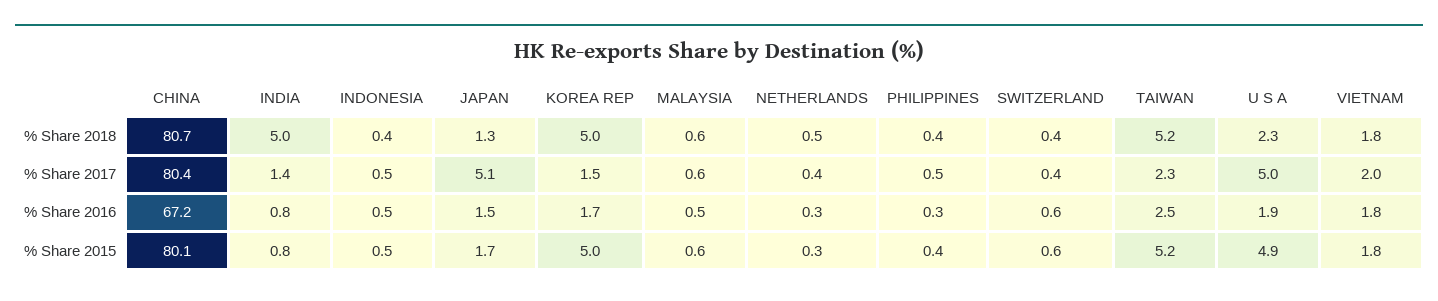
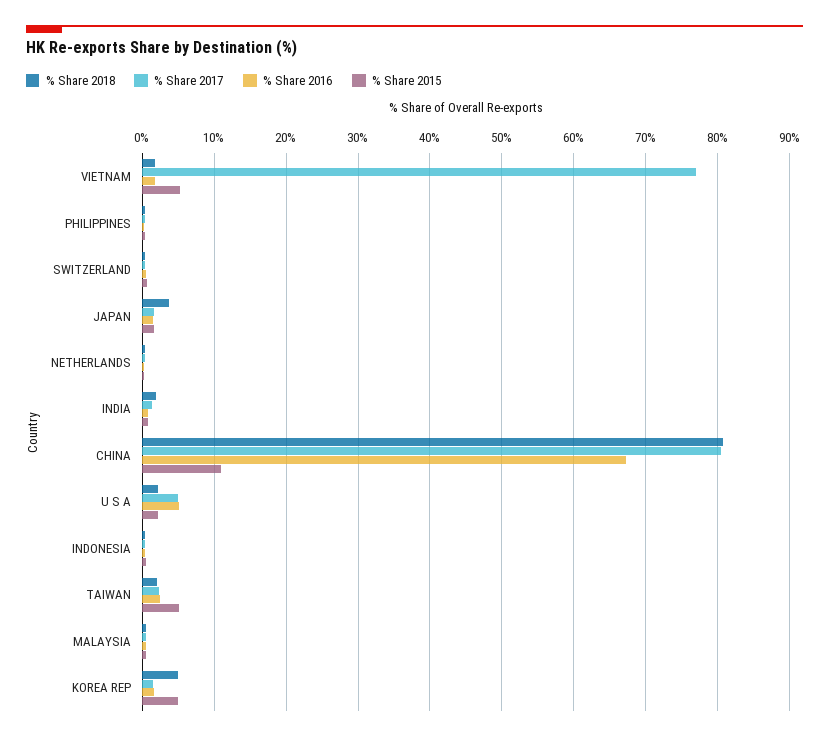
  {
    "% Share 2018": {
      "CHINA": 80.7,
-     "INDIA": 5,
+     "INDIA": 2,
      "INDONESIA": 0.4,
-     "JAPAN": 1.3,
+     "JAPAN": 4,
      "KOREA REP": 5,
      "MALAYSIA": 0.6,
      "NETHERLANDS": 0.5,
      "PHILIPPINES": 0.4,
      "SWITZERLAND": 0.4,
-     "TAIWAN": 5.2,
+     "TAIWAN": 2,
      "U S A": 2.3,
      "VIETNAM": 1.8
    },
    "% Share 2017": {
      "CHINA": 80.4,
      "INDIA": 1.4,
      "INDONESIA": 0.5,
-     "JAPAN": 5.1,
+     "JAPAN": 2,
      "KOREA REP": 1.5,
      "MALAYSIA": 0.6,
      "NETHERLANDS": 0.4,
      "PHILIPPINES": 0.5,
      "SWITZERLAND": 0.4,
      "TAIWAN": 2.3,
      "U S A": 5,
-     "VIETNAM": 2
+     "VIETNAM": 77
    },
    "% Share 2016": {
      "CHINA": 67.2,
      "INDIA": 0.8,
      "INDONESIA": 0.5,
      "JAPAN": 1.5,
      "KOREA REP": 1.7,
      "MALAYSIA": 0.5,
      "NETHERLANDS": 0.3,
      "PHILIPPINES": 0.3,
      "SWITZERLAND": 0.6,
      "TAIWAN": 2.5,
-     "U S A": 1.9,
+     "U S A": 5,
      "VIETNAM": 1.8
    },
    "% Share 2015": {
-     "CHINA": 80.1,
+     "CHINA": 11,
      "INDIA": 0.8,
      "INDONESIA": 0.5,
      "JAPAN": 1.7,
      "KOREA REP": 5,
      "MALAYSIA": 0.6,
      "NETHERLANDS": 0.3,
      "PHILIPPINES": 0.4,
      "SWITZERLAND": 0.6,
      "TAIWAN": 5.2,
-     "U S A": 4.9,
+     "U S A": 2,
-     "VIETNAM": 1.8
+     "VIETNAM": 5
    }
  }

